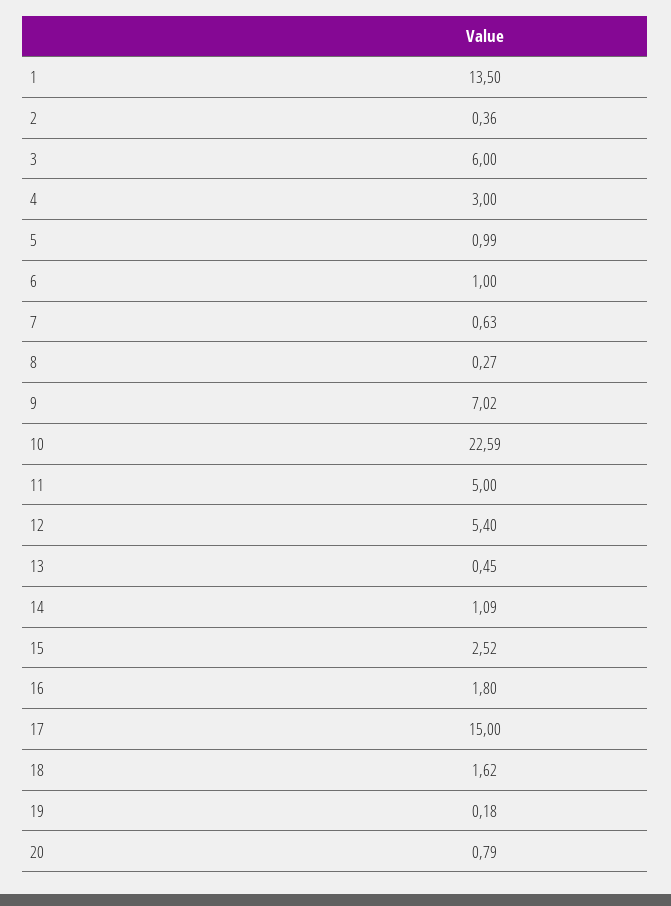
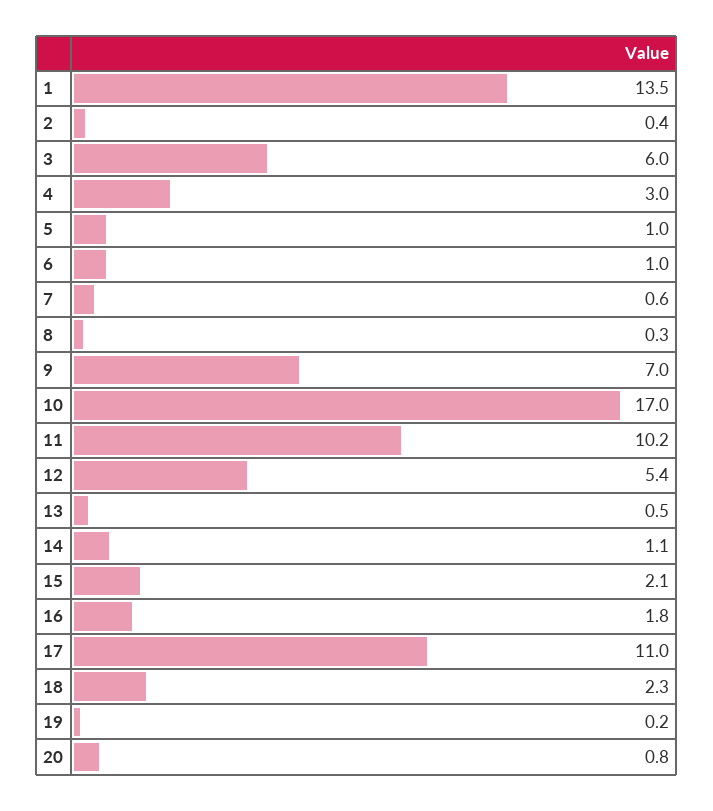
  {
    "1": 13.5,
    "2": 0.36,
    "3": 6,
    "4": 3,
    "5": 0.99,
    "6": 1,
    "7": 0.63,
    "8": 0.27,
    "9": 7.02,
-   "10": 22.59,
+   "10": 17,
-   "11": 5,
+   "11": 10.2,
    "12": 5.4,
    "13": 0.45,
    "14": 1.09,
-   "15": 2.52,
+   "15": 2.1,
    "16": 1.8,
-   "17": 15,
+   "17": 11,
-   "18": 1.62,
+   "18": 2.3,
    "19": 0.18,
    "20": 0.79
  }

